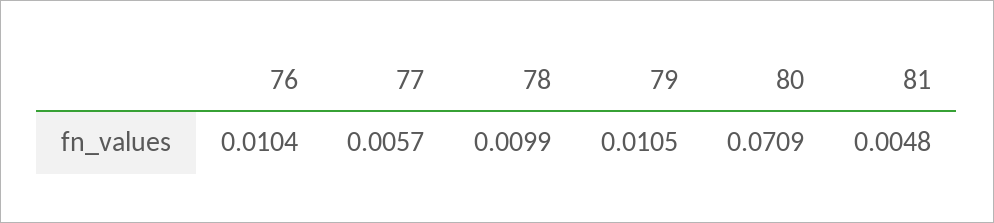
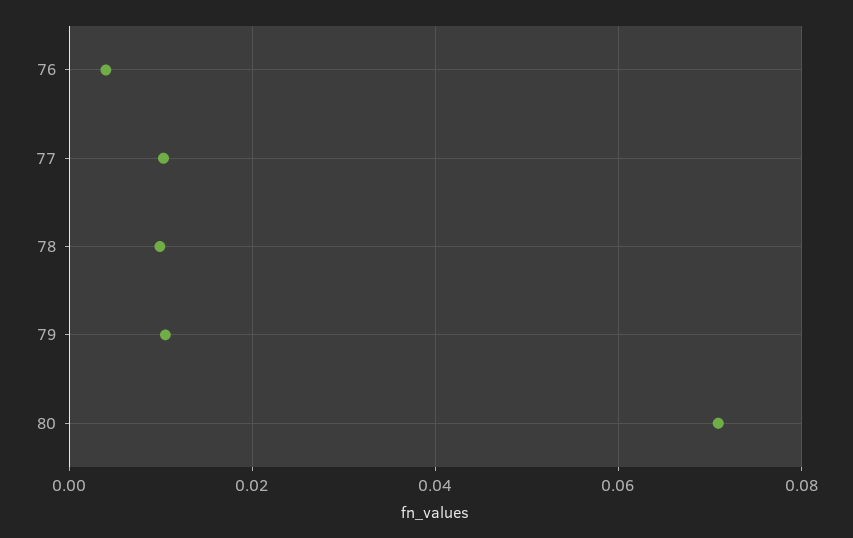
  {
-   "76": 0.0104,
+   "76": 0.004,
-   "77": 0.0057,
+   "77": 0.01,
    "78": 0.0099,
    "79": 0.0105,
-   "80": 0.0709,
+   "80": 0.0709
-   "81": 0.0048
  }

